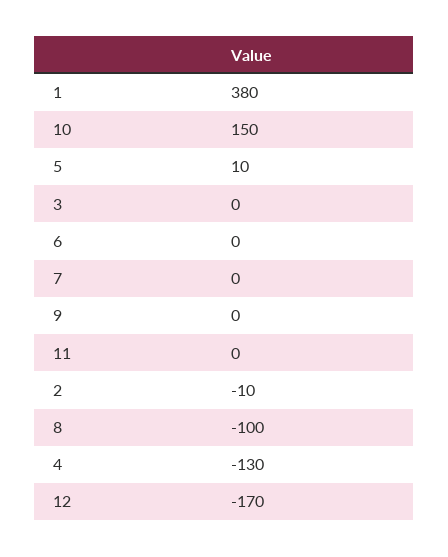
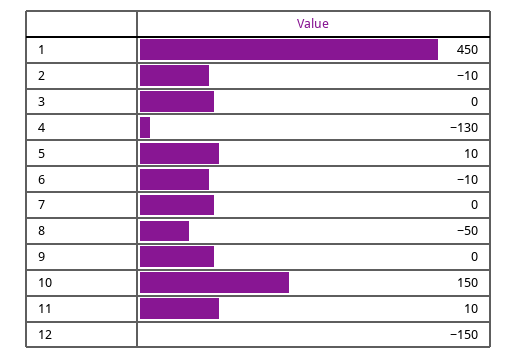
  {
-   "1": 380,
+   "1": 450,
    "10": 150,
    "5": 10,
    "3": 0,
-   "6": 0,
+   "6": -10,
    "7": 0,
    "9": 0,
-   "11": 0,
+   "11": 10,
    "2": -10,
-   "8": -100,
+   "8": -50,
    "4": -130,
-   "12": -170
+   "12": -150
  }

